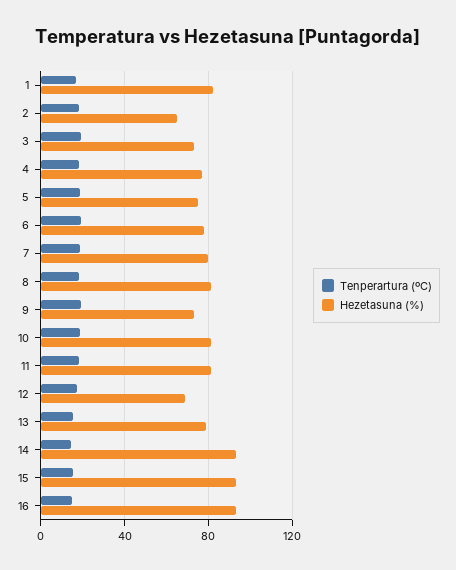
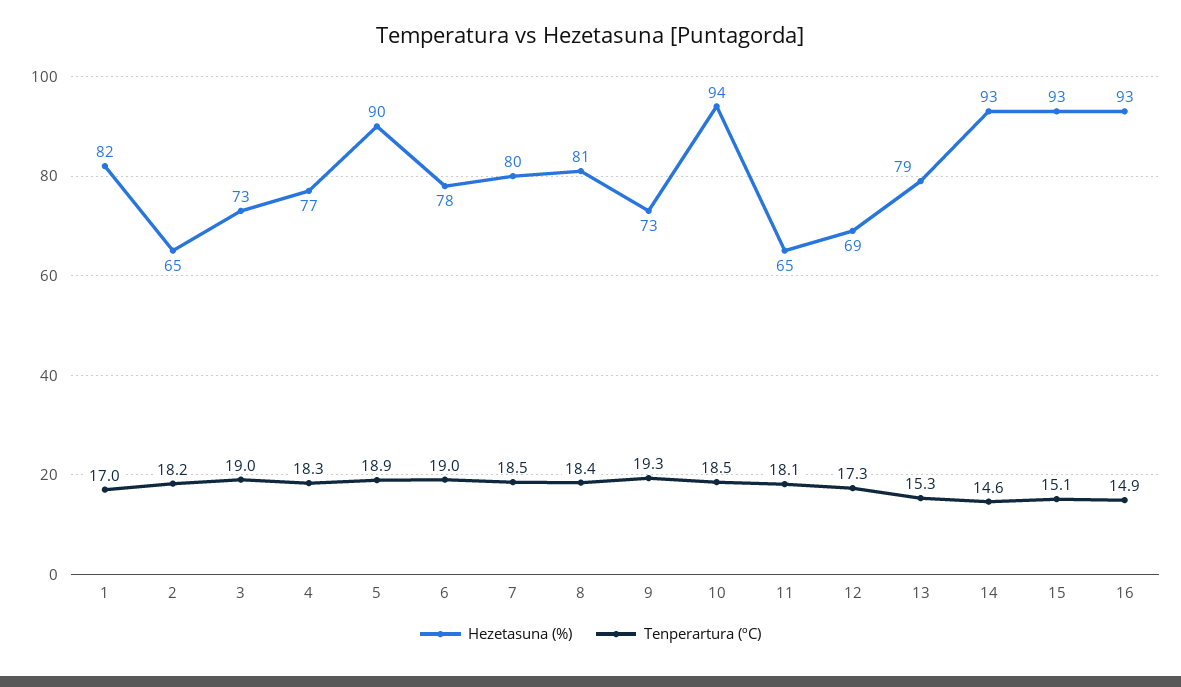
  {
    "Tenperartura (ºC)": {
      "1": 17,
      "2": 18.2,
      "3": 19,
      "4": 18.3,
      "5": 18.9,
      "6": 19,
      "7": 18.5,
      "8": 18.4,
      "9": 19.3,
      "10": 18.5,
      "11": 18.1,
      "12": 17.3,
      "13": 15.3,
      "14": 14.6,
      "15": 15.1,
      "16": 14.9
    },
    "Hezetasuna (%)": {
      "1": 82,
      "2": 65,
      "3": 73,
      "4": 77,
-     "5": 75,
+     "5": 90,
      "6": 78,
      "7": 80,
      "8": 81,
      "9": 73,
-     "10": 80,
+     "10": 94,
-     "11": 80,
+     "11": 65,
      "12": 69,
      "13": 79,
      "14": 93,
      "15": 93,
      "16": 93
    }
  }

